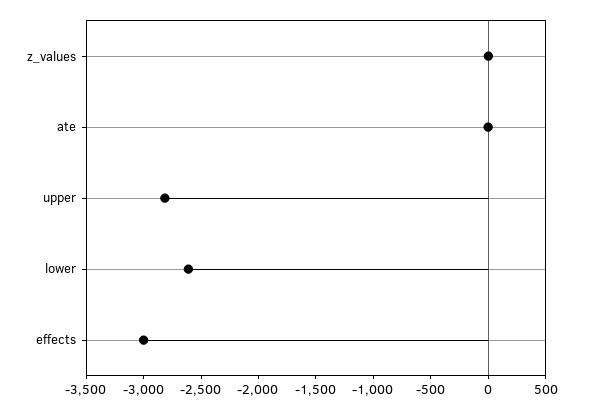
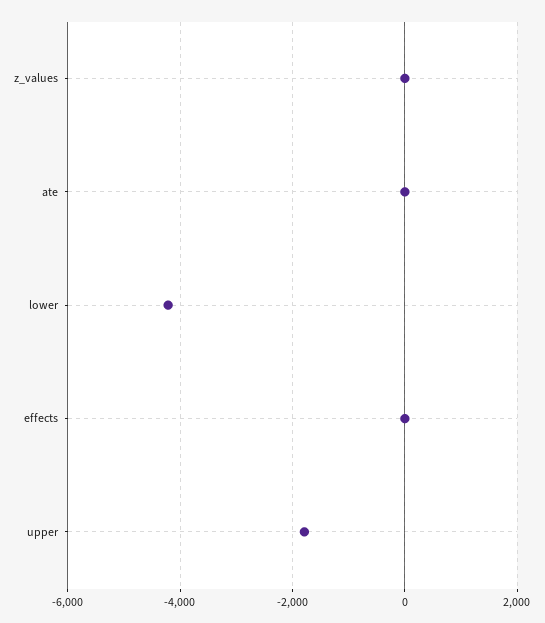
  {
    "z_values": 0,
    "ate": 0,
-   "upper": -2800,
+   "upper": -1800,
-   "lower": -2600,
+   "lower": -4200,
-   "effects": -3000
+   "effects": 0
  }

